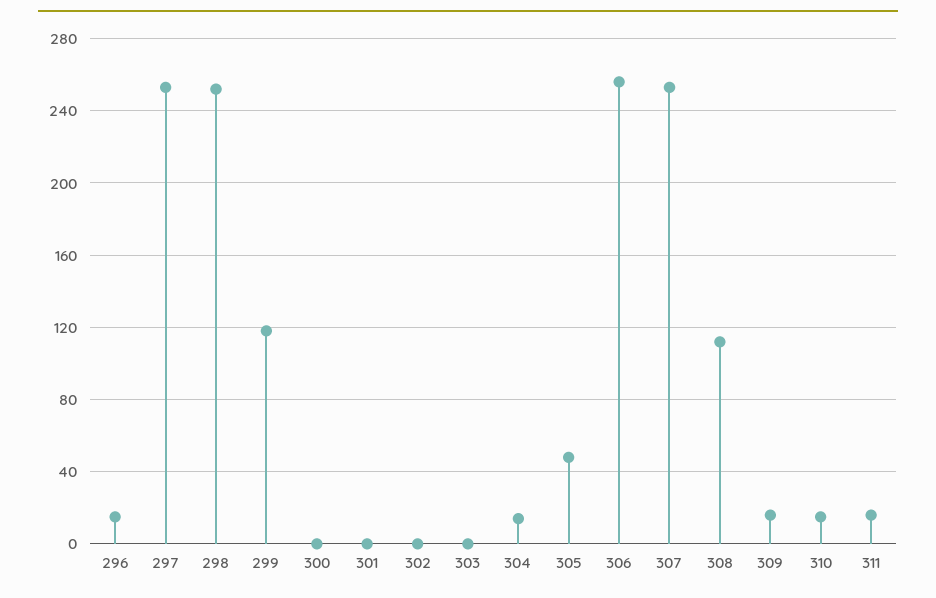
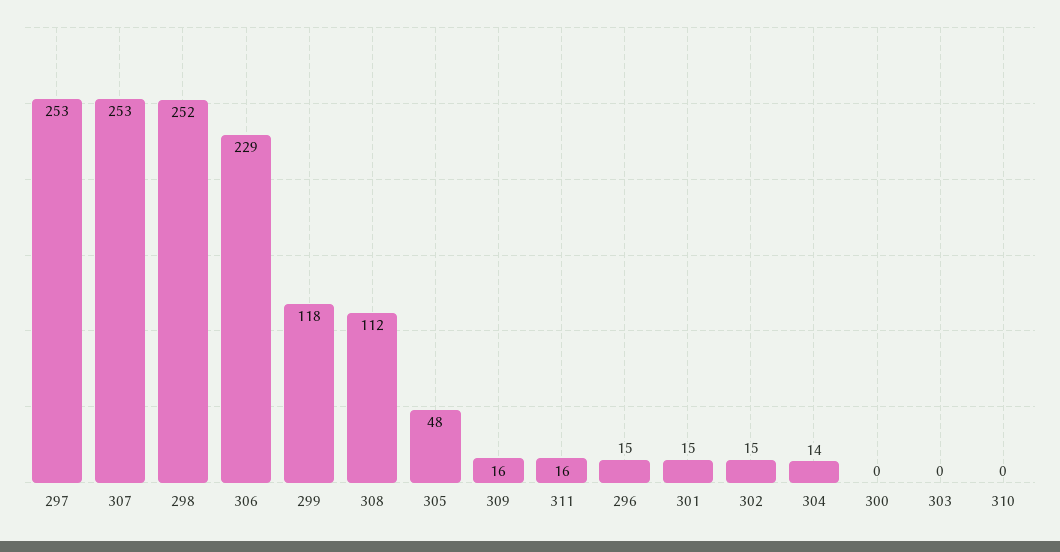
  {
    "296": 15,
    "297": 253,
    "298": 252,
    "299": 118,
    "300": 0,
-   "301": 0,
+   "301": 15,
-   "302": 0,
+   "302": 15,
    "303": 0,
    "304": 14,
    "305": 48,
-   "306": 255,
+   "306": 229,
    "307": 253,
    "308": 112,
    "309": 16,
-   "310": 15,
+   "310": 0,
    "311": 16
  }

